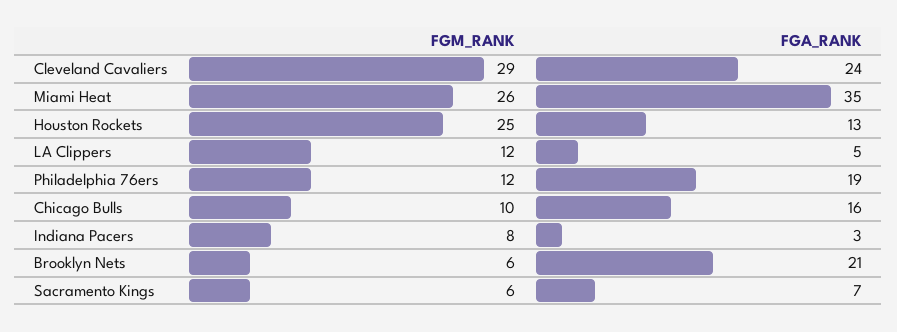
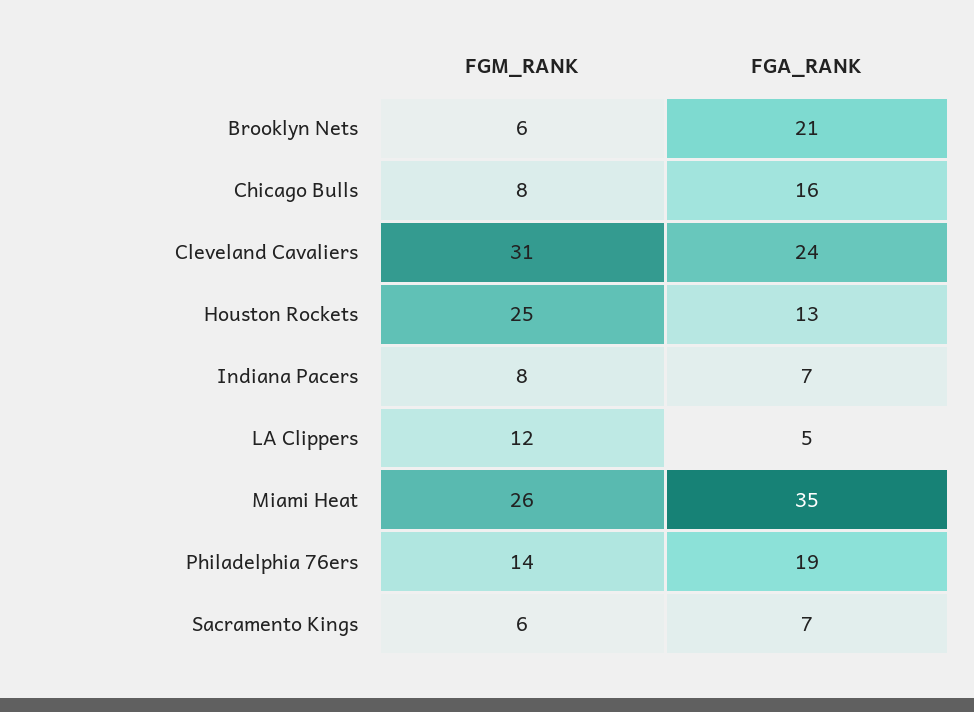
  {
    "FGM_RANK": {
-     "Cleveland Cavaliers": 29,
+     "Cleveland Cavaliers": 31,
      "Miami Heat": 26,
      "Houston Rockets": 25,
      "LA Clippers": 12,
-     "Philadelphia 76ers": 12,
+     "Philadelphia 76ers": 14,
-     "Chicago Bulls": 10,
+     "Chicago Bulls": 8,
      "Indiana Pacers": 8,
      "Brooklyn Nets": 6,
      "Sacramento Kings": 6
    },
    "FGA_RANK": {
      "Cleveland Cavaliers": 24,
      "Miami Heat": 35,
      "Houston Rockets": 13,
      "LA Clippers": 5,
      "Philadelphia 76ers": 19,
      "Chicago Bulls": 16,
-     "Indiana Pacers": 3,
+     "Indiana Pacers": 7,
      "Brooklyn Nets": 21,
      "Sacramento Kings": 7
    }
  }

